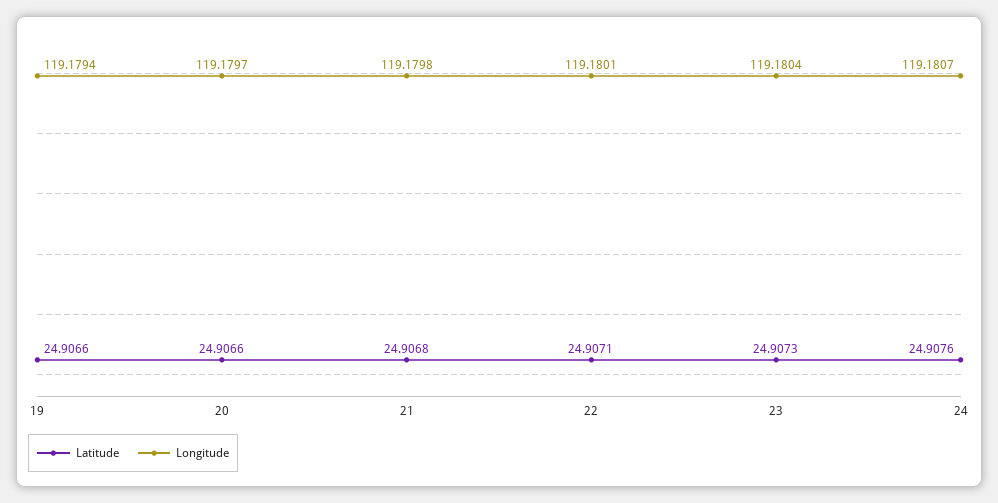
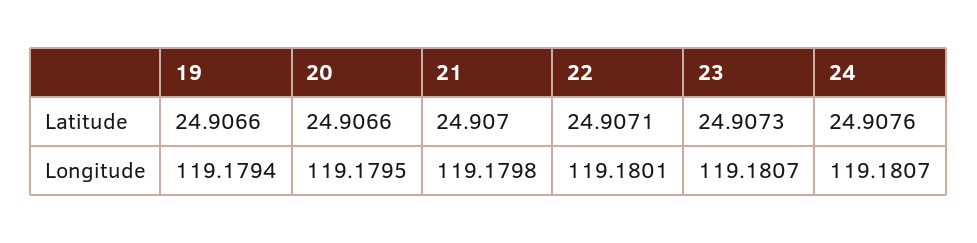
  {
    "Latitude": {
      "19": 24.9066,
      "20": 24.9066,
-     "21": 24.9068,
+     "21": 24.907,
      "22": 24.9071,
      "23": 24.9073,
      "24": 24.9076
    },
    "Longitude": {
      "19": 119.1794,
-     "20": 119.1797,
+     "20": 119.1795,
      "21": 119.1798,
      "22": 119.1801,
-     "23": 119.1804,
+     "23": 119.1807,
      "24": 119.1807
    }
  }

